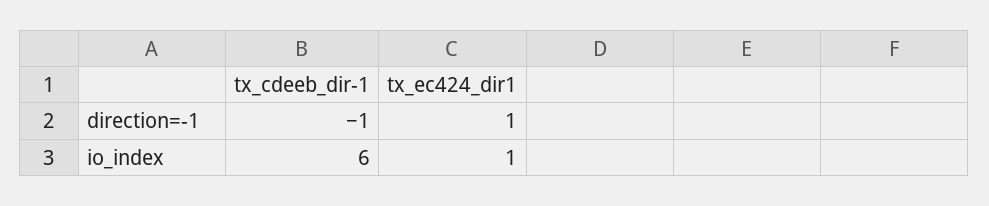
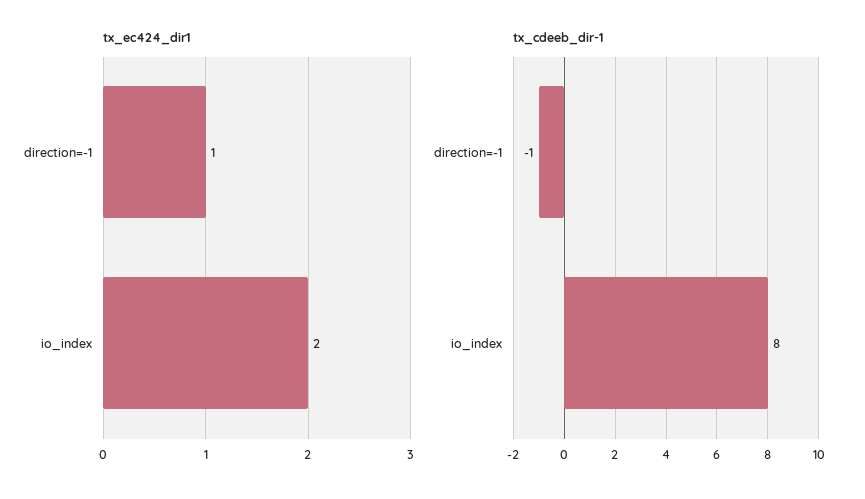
  {
    "tx_cdeeb_dir-1": {
      "direction=-1": -1,
-     "io_index": 6
+     "io_index": 8
    },
    "tx_ec424_dir1": {
      "direction=-1": 1,
-     "io_index": 1
+     "io_index": 2
    }
  }

